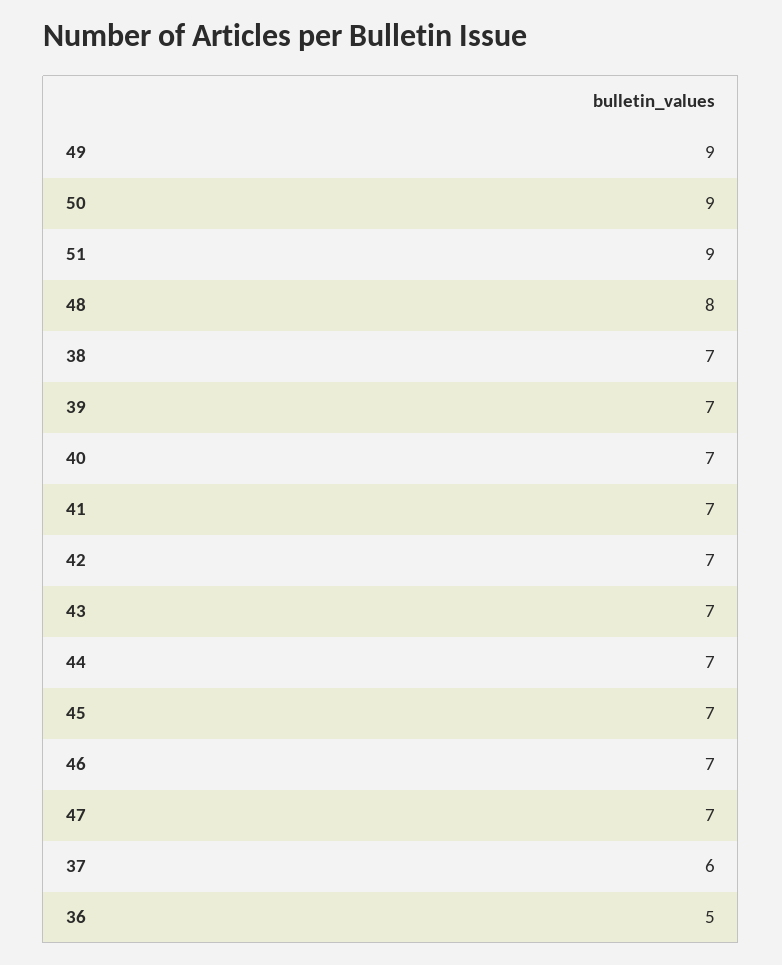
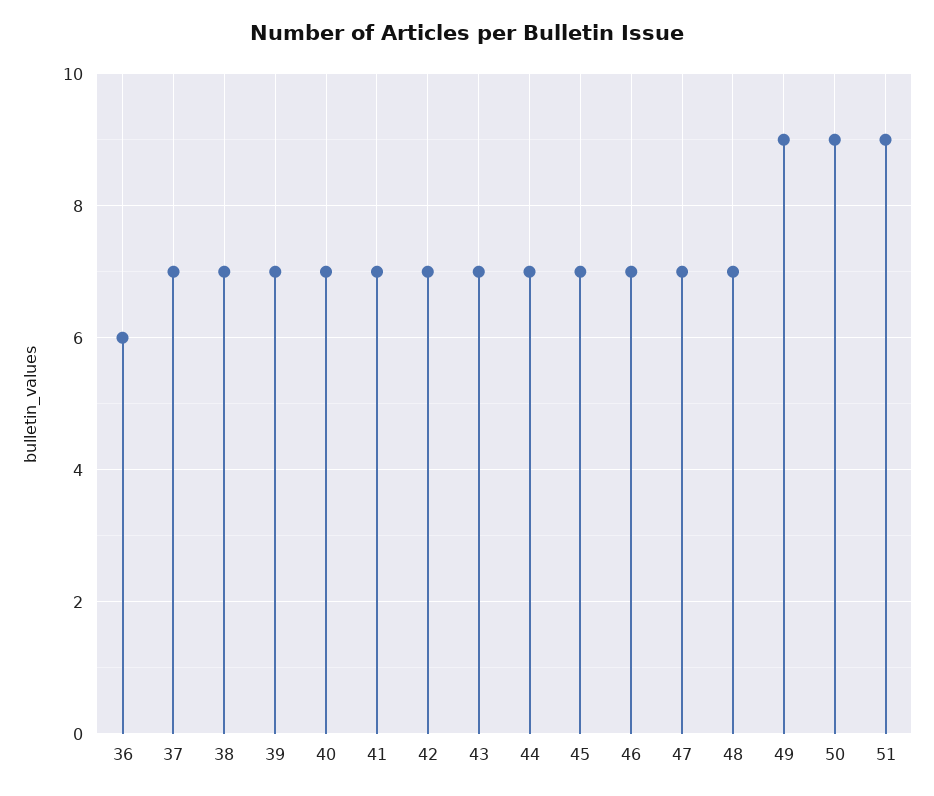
  {
    "49": 9,
    "50": 9,
    "51": 9,
-   "48": 8,
+   "48": 7,
    "38": 7,
    "39": 7,
    "40": 7,
    "41": 7,
    "42": 7,
    "43": 7,
    "44": 7,
    "45": 7,
    "46": 7,
    "47": 7,
-   "37": 6,
+   "37": 7,
-   "36": 5
+   "36": 6
  }

